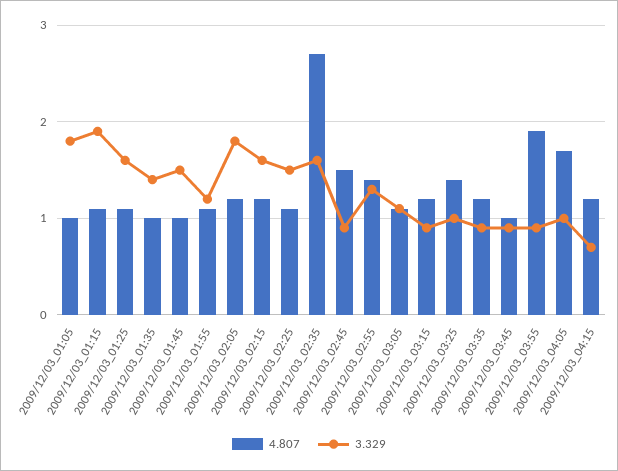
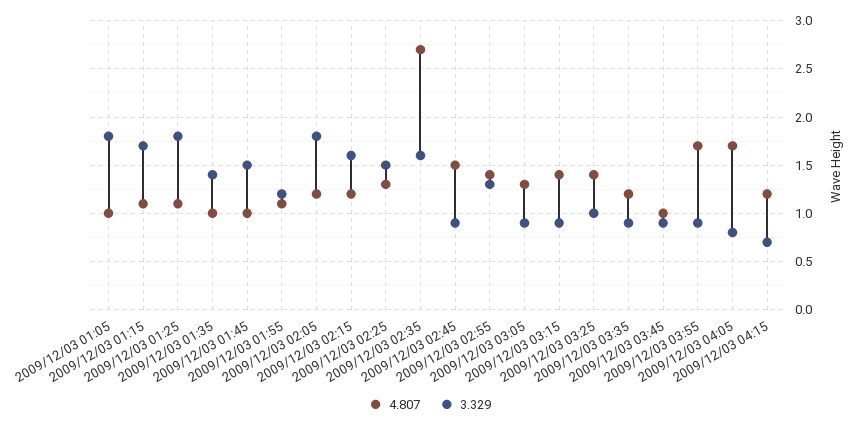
  {
    "4.807": {
      "2009/12/03_01:05": 1,
      "2009/12/03_01:15": 1.1,
      "2009/12/03_01:25": 1.1,
      "2009/12/03_01:35": 1,
      "2009/12/03_01:45": 1,
      "2009/12/03_01:55": 1.1,
      "2009/12/03_02:05": 1.2,
      "2009/12/03_02:15": 1.2,
-     "2009/12/03_02:25": 1.1,
+     "2009/12/03_02:25": 1.3,
      "2009/12/03_02:35": 2.7,
      "2009/12/03_02:45": 1.5,
      "2009/12/03_02:55": 1.4,
-     "2009/12/03_03:05": 1.1,
+     "2009/12/03_03:05": 1.3,
-     "2009/12/03_03:15": 1.2,
+     "2009/12/03_03:15": 1.4,
      "2009/12/03_03:25": 1.4,
      "2009/12/03_03:35": 1.2,
      "2009/12/03_03:45": 1,
-     "2009/12/03_03:55": 1.9,
+     "2009/12/03_03:55": 1.7,
      "2009/12/03_04:05": 1.7,
      "2009/12/03_04:15": 1.2
    },
    "3.329": {
      "2009/12/03_01:05": 1.8,
-     "2009/12/03_01:15": 1.9,
+     "2009/12/03_01:15": 1.7,
-     "2009/12/03_01:25": 1.6,
+     "2009/12/03_01:25": 1.8,
      "2009/12/03_01:35": 1.4,
      "2009/12/03_01:45": 1.5,
      "2009/12/03_01:55": 1.2,
      "2009/12/03_02:05": 1.8,
      "2009/12/03_02:15": 1.6,
      "2009/12/03_02:25": 1.5,
      "2009/12/03_02:35": 1.6,
      "2009/12/03_02:45": 0.9,
      "2009/12/03_02:55": 1.3,
-     "2009/12/03_03:05": 1.1,
+     "2009/12/03_03:05": 0.9,
      "2009/12/03_03:15": 0.9,
      "2009/12/03_03:25": 1,
      "2009/12/03_03:35": 0.9,
      "2009/12/03_03:45": 0.9,
      "2009/12/03_03:55": 0.9,
-     "2009/12/03_04:05": 1,
+     "2009/12/03_04:05": 0.8,
      "2009/12/03_04:15": 0.7
    }
  }

